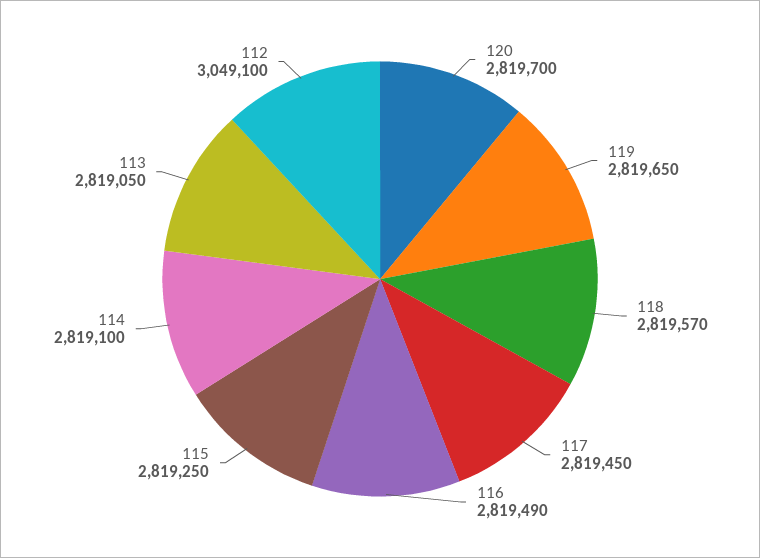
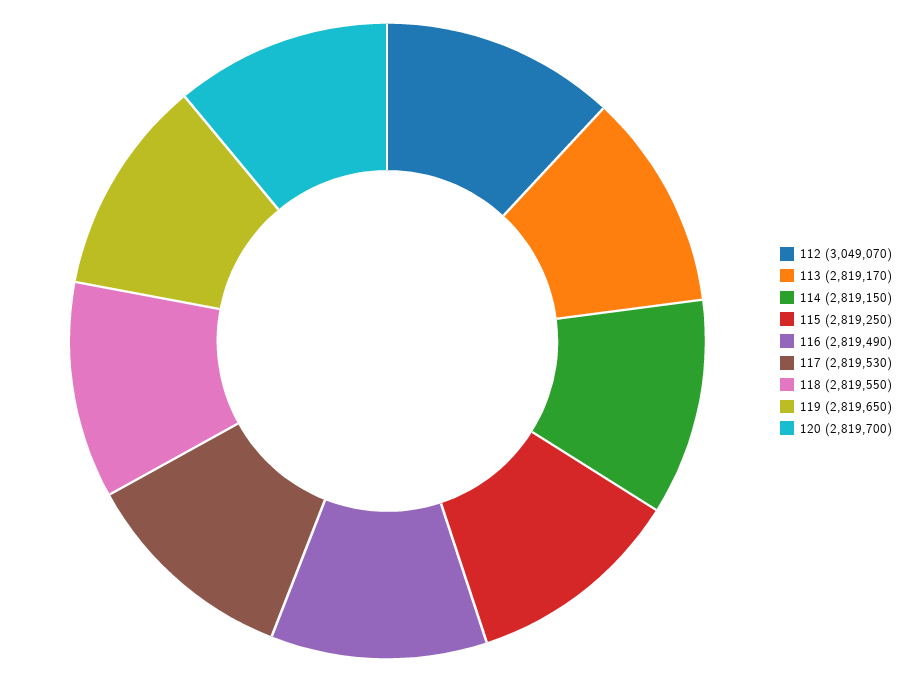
  {
    "120": 2819700,
    "119": 2819650,
-   "118": 2819570,
+   "118": 2819550,
-   "117": 2819450,
+   "117": 2819530,
    "116": 2819490,
    "115": 2819250,
-   "114": 2819100,
+   "114": 2819150,
-   "113": 2819050,
+   "113": 2819170,
-   "112": 3049100
+   "112": 3049070
  }

